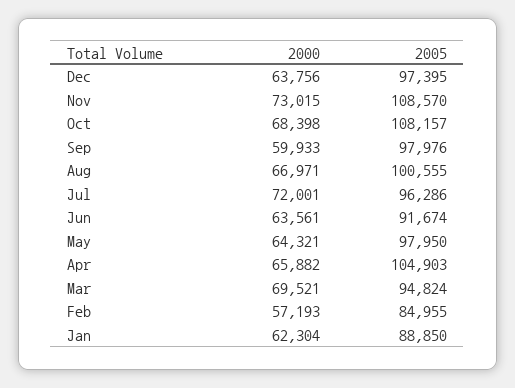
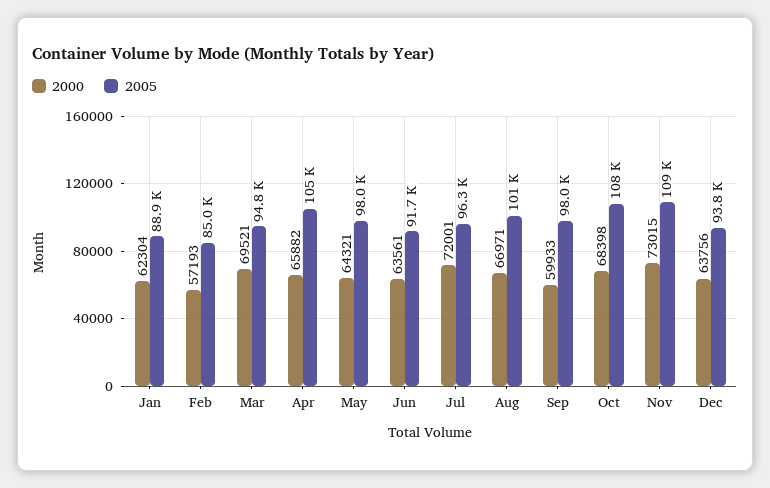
  {
    "2000": {
      "Dec": 63756,
      "Nov": 73015,
      "Oct": 68398,
      "Sep": 59933,
      "Aug": 66971,
      "Jul": 72001,
      "Jun": 63561,
      "May": 64321,
      "Apr": 65882,
      "Mar": 69521,
      "Feb": 57193,
      "Jan": 62304
    },
    "2005": {
-     "Dec": 97395,
+     "Dec": 93800,
      "Nov": 108570,
      "Oct": 108157,
      "Sep": 97976,
      "Aug": 100555,
      "Jul": 96286,
      "Jun": 91674,
      "May": 97950,
      "Apr": 104903,
      "Mar": 94824,
      "Feb": 84955,
      "Jan": 88850
    }
  }

